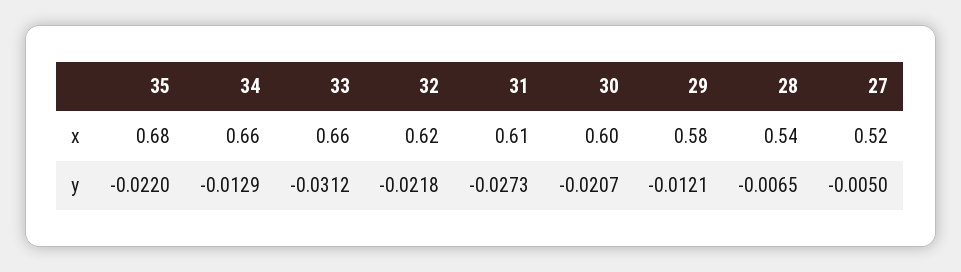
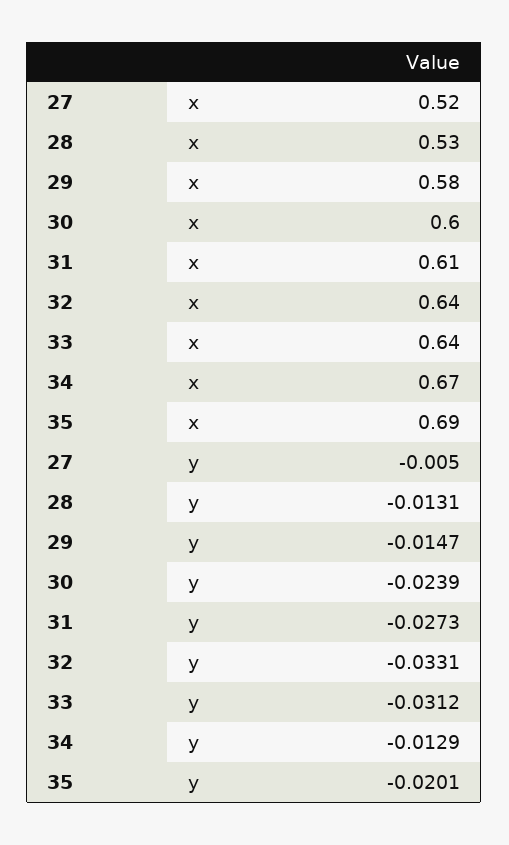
  {
    "35": {
-     "x": 0.68,
+     "x": 0.69,
-     "y": -0.022
+     "y": -0.0201
    },
    "34": {
-     "x": 0.66,
+     "x": 0.67,
      "y": -0.0129
    },
    "33": {
-     "x": 0.66,
+     "x": 0.64,
      "y": -0.0312
    },
    "32": {
-     "x": 0.62,
+     "x": 0.64,
-     "y": -0.0218
+     "y": -0.0331
    },
    "31": {
      "x": 0.61,
      "y": -0.0273
    },
    "30": {
      "x": 0.6,
-     "y": -0.0207
+     "y": -0.0239
    },
    "29": {
      "x": 0.58,
-     "y": -0.0121
+     "y": -0.0147
    },
    "28": {
-     "x": 0.54,
+     "x": 0.53,
-     "y": -0.0065
+     "y": -0.0131
    },
    "27": {
      "x": 0.52,
      "y": -0.005
    }
  }

